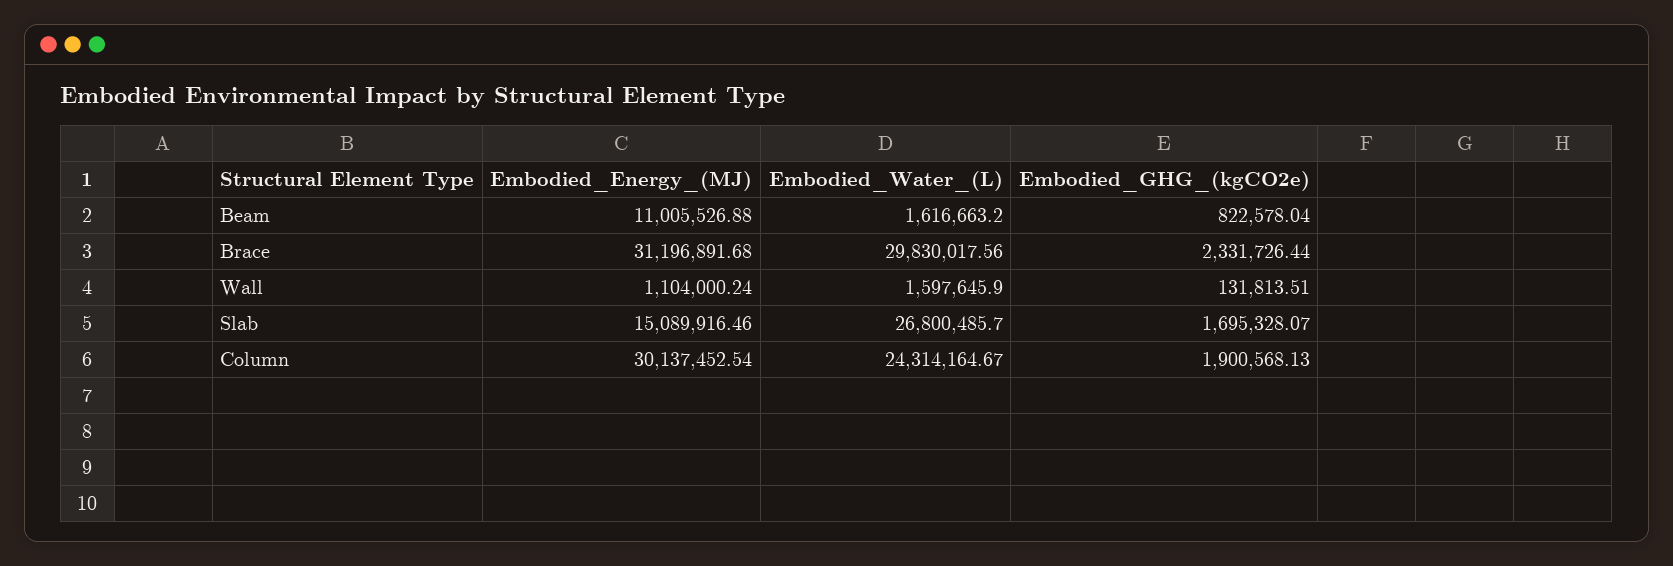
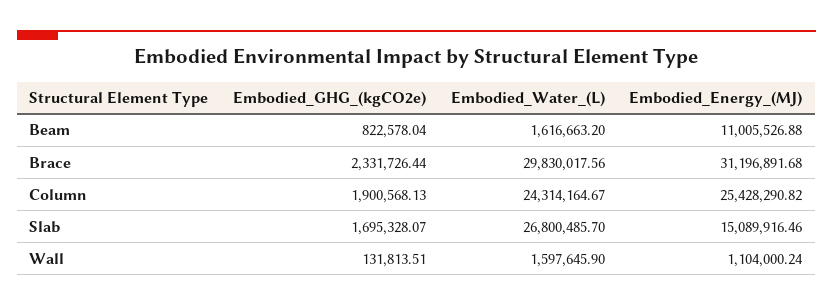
  {
    "Embodied_Energy_(MJ)": {
      "Beam": 11005526.88,
      "Brace": 31196891.68,
      "Wall": 1104000.24,
      "Slab": 15089916.46,
-     "Column": 30137452.54
+     "Column": 25428290.82
    },
    "Embodied_Water_(L)": {
      "Beam": 1616663.2,
      "Brace": 29830017.56,
      "Wall": 1597645.9,
      "Slab": 26800485.7,
      "Column": 24314164.67
    },
    "Embodied_GHG_(kgCO2e)": {
      "Beam": 822578.04,
      "Brace": 2331726.44,
      "Wall": 131813.51,
      "Slab": 1695328.07,
      "Column": 1900568.13
    }
  }

